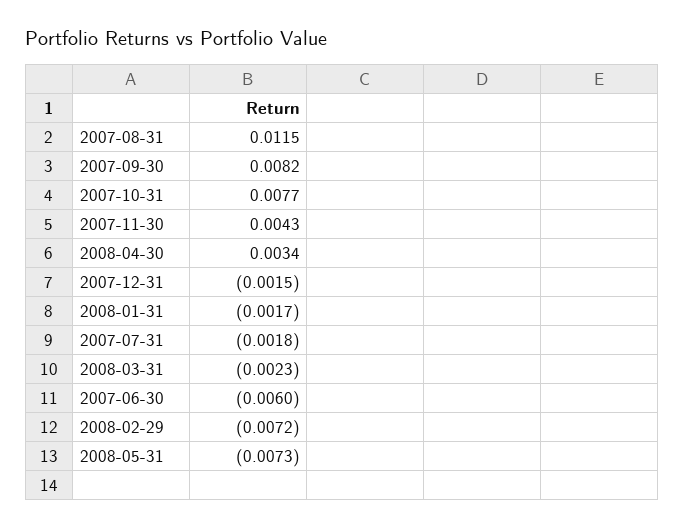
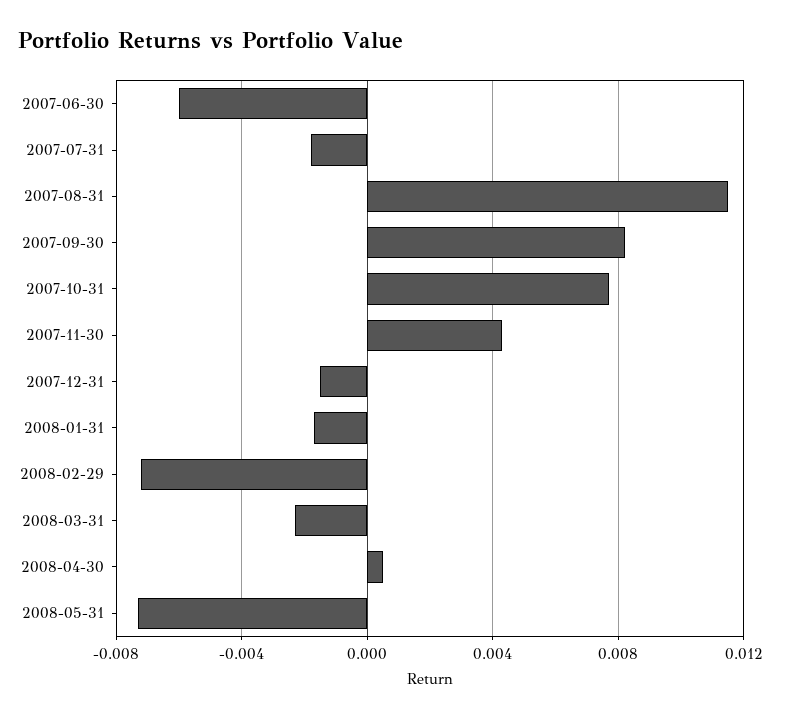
  {
    "2007-08-31": 0.0115,
    "2007-09-30": 0.0082,
    "2007-10-31": 0.0077,
    "2007-11-30": 0.0043,
-   "2008-04-30": 0.0034,
+   "2008-04-30": 0.0005,
    "2007-12-31": -0.0015,
    "2008-01-31": -0.0017,
    "2007-07-31": -0.0018,
    "2008-03-31": -0.0023,
    "2007-06-30": -0.006,
    "2008-02-29": -0.0072,
    "2008-05-31": -0.0073
  }

